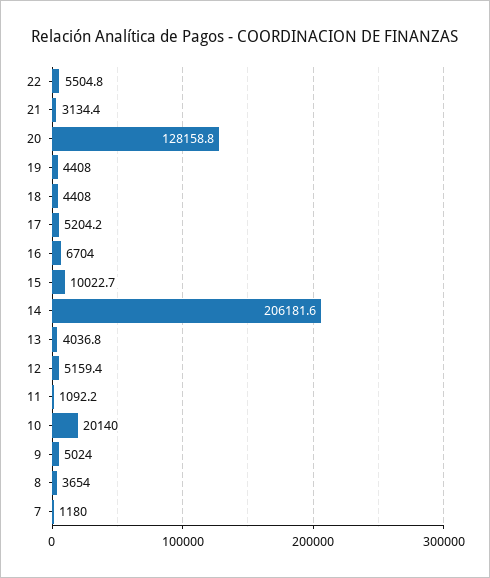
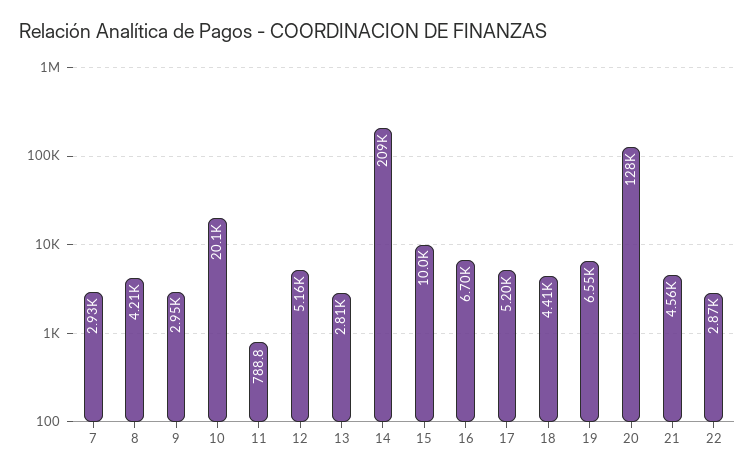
  {
-   "22": 5504.8,
+   "22": 2870,
-   "21": 3134.4,
+   "21": 4560,
    "20": 128158.8,
-   "19": 4408,
+   "19": 6550,
    "18": 4408,
    "17": 5204.2,
    "16": 6704,
    "15": 10022.7,
-   "14": 206181.6,
+   "14": 209000,
-   "13": 4036.8,
+   "13": 2810,
    "12": 5159.4,
-   "11": 1092.2,
+   "11": 788.8,
    "10": 20140,
-   "9": 5024,
+   "9": 2950,
-   "8": 3654,
+   "8": 4210,
-   "7": 1180
+   "7": 2930
  }

